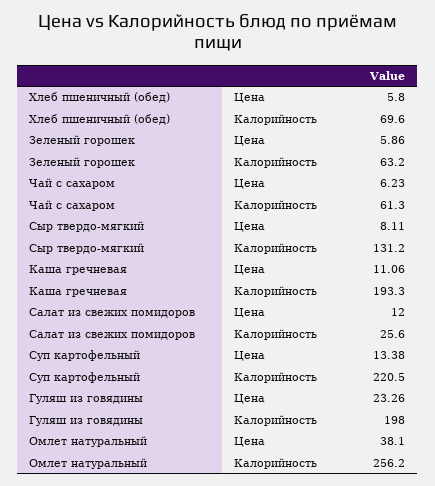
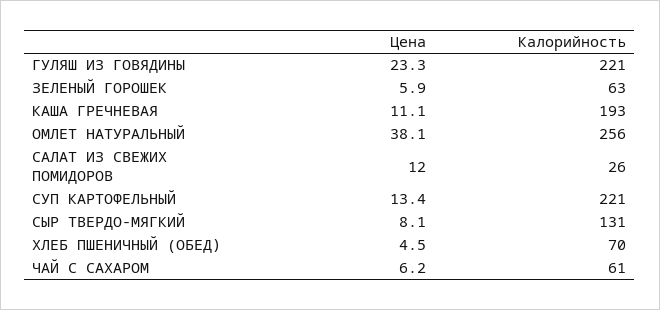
  {
    "Хлеб пшеничный (обед)": {
-     "Цена": 5.8,
+     "Цена": 4.5,
      "Калорийность": 69.6
    },
    "Зеленый горошек": {
      "Цена": 5.86,
      "Калорийность": 63.2
    },
    "Чай с сахаром": {
      "Цена": 6.23,
      "Калорийность": 61.3
    },
    "Сыр твердо-мягкий": {
      "Цена": 8.11,
      "Калорийность": 131.2
    },
    "Каша гречневая": {
      "Цена": 11.06,
      "Калорийность": 193.3
    },
    "Салат из свежих помидоров": {
      "Цена": 12,
      "Калорийность": 25.6
    },
    "Суп картофельный": {
      "Цена": 13.38,
      "Калорийность": 220.5
    },
    "Гуляш из говядины": {
      "Цена": 23.26,
-     "Калорийность": 198
+     "Калорийность": 221
    },
    "Омлет натуральный": {
      "Цена": 38.1,
      "Калорийность": 256.2
    }
  }

